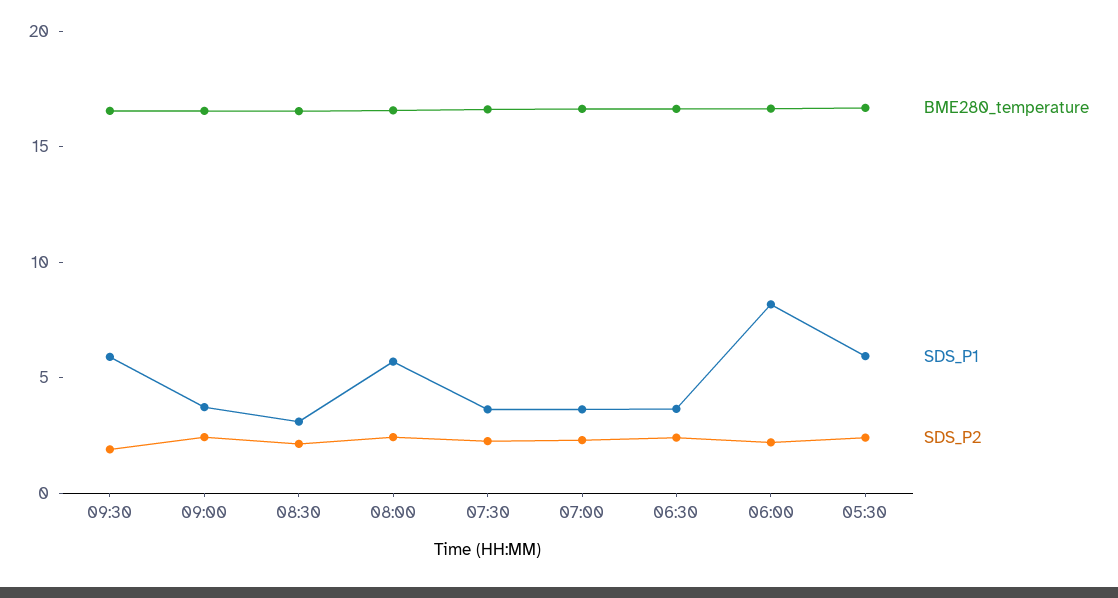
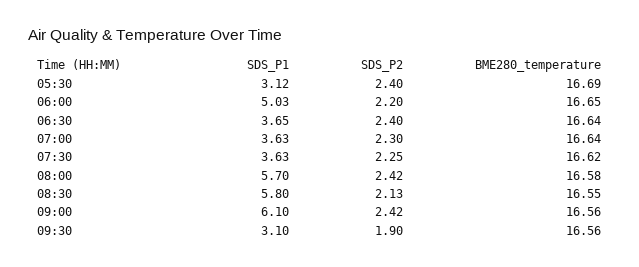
  {
    "BME280_temperature": {
      "09:30": 16.56,
      "09:00": 16.56,
      "08:30": 16.55,
      "08:00": 16.58,
      "07:30": 16.62,
      "07:00": 16.64,
      "06:30": 16.64,
      "06:00": 16.65,
      "05:30": 16.69
    },
    "SDS_P1": {
-     "09:30": 6,
+     "09:30": 3.1,
-     "09:00": 4,
+     "09:00": 6.1,
-     "08:30": 3,
+     "08:30": 5.8,
      "08:00": 5.7,
      "07:30": 3.63,
      "07:00": 3.63,
      "06:30": 3.65,
-     "06:00": 8,
+     "06:00": 5.03,
-     "05:30": 6
+     "05:30": 3.12
    },
    "SDS_P2": {
      "09:30": 1.9,
      "09:00": 2.42,
      "08:30": 2.13,
      "08:00": 2.42,
      "07:30": 2.25,
      "07:00": 2.3,
      "06:30": 2.4,
      "06:00": 2.2,
      "05:30": 2.4
    }
  }

